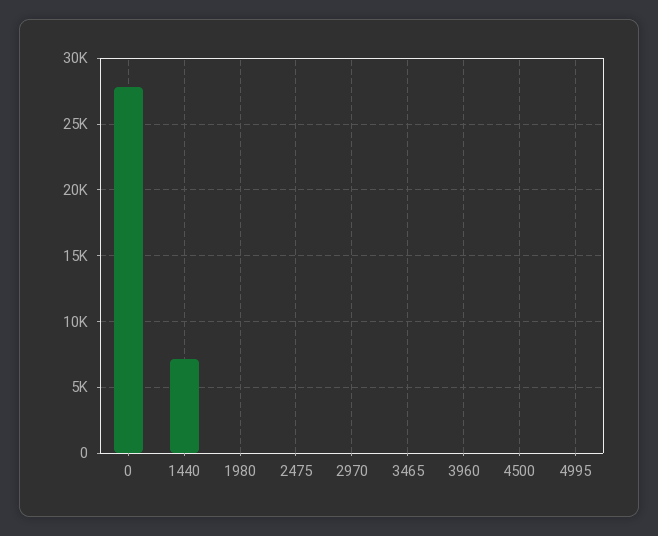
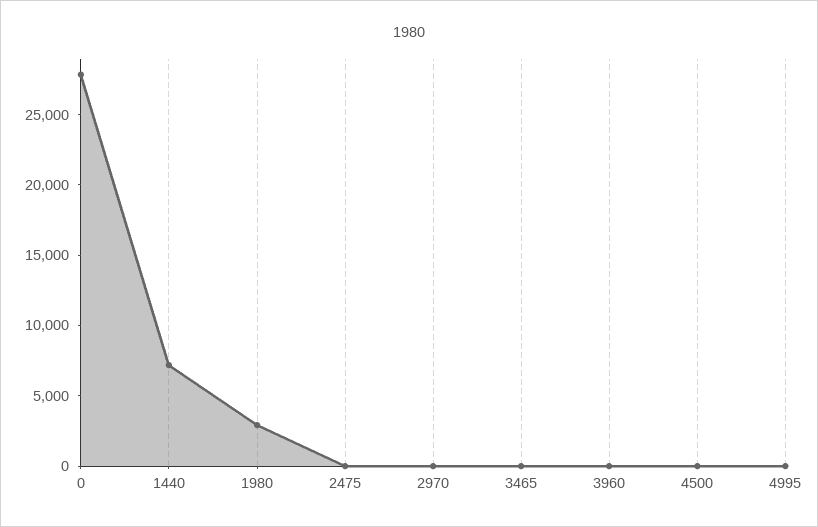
  {
    "0": 28000,
    "1440": 7000,
-   "1980": 0,
+   "1980": 3000,
    "2475": 0,
    "2970": 0,
    "3465": 0,
    "3960": 0,
    "4500": 0,
    "4995": 0
  }

